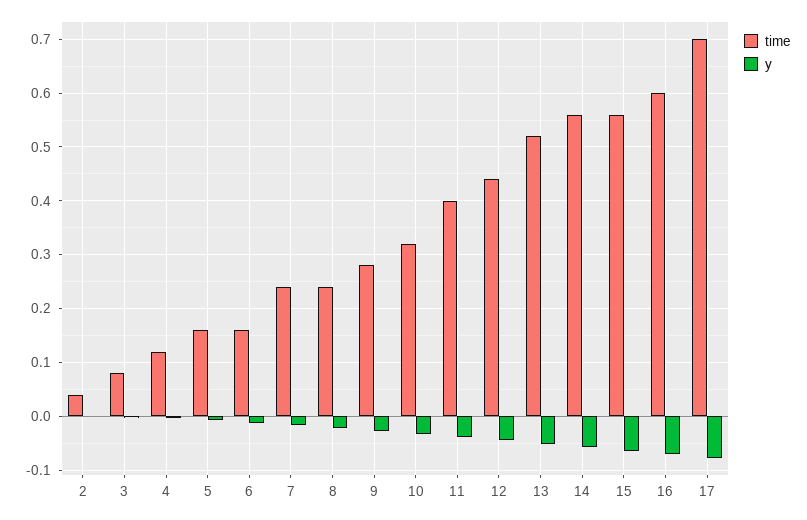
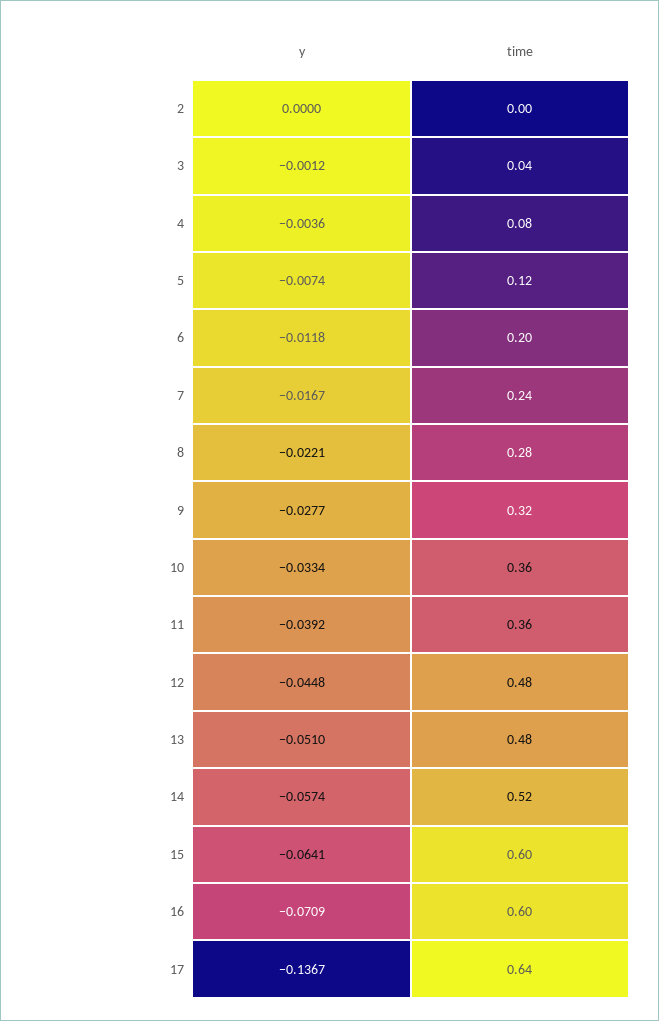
  {
    "time": {
-     "2": 0.04,
+     "2": 0,
-     "3": 0.08,
+     "3": 0.04,
-     "4": 0.12,
+     "4": 0.08,
-     "5": 0.16,
+     "5": 0.12,
-     "6": 0.16,
+     "6": 0.2,
      "7": 0.24,
-     "8": 0.24,
+     "8": 0.28,
-     "9": 0.28,
+     "9": 0.32,
-     "10": 0.32,
+     "10": 0.36,
-     "11": 0.4,
+     "11": 0.36,
-     "12": 0.44,
+     "12": 0.48,
-     "13": 0.52,
+     "13": 0.48,
-     "14": 0.56,
+     "14": 0.52,
-     "15": 0.56,
+     "15": 0.6,
      "16": 0.6,
-     "17": 0.7
+     "17": 0.64
    },
    "y": {
      "2": 0,
      "3": -0.0012,
      "4": -0.0036,
      "5": -0.0074,
      "6": -0.0118,
      "7": -0.0167,
      "8": -0.0221,
      "9": -0.0277,
      "10": -0.0334,
      "11": -0.0392,
      "12": -0.0448,
      "13": -0.051,
      "14": -0.0574,
      "15": -0.0641,
      "16": -0.0709,
-     "17": -0.08
+     "17": -0.1367
    }
  }

